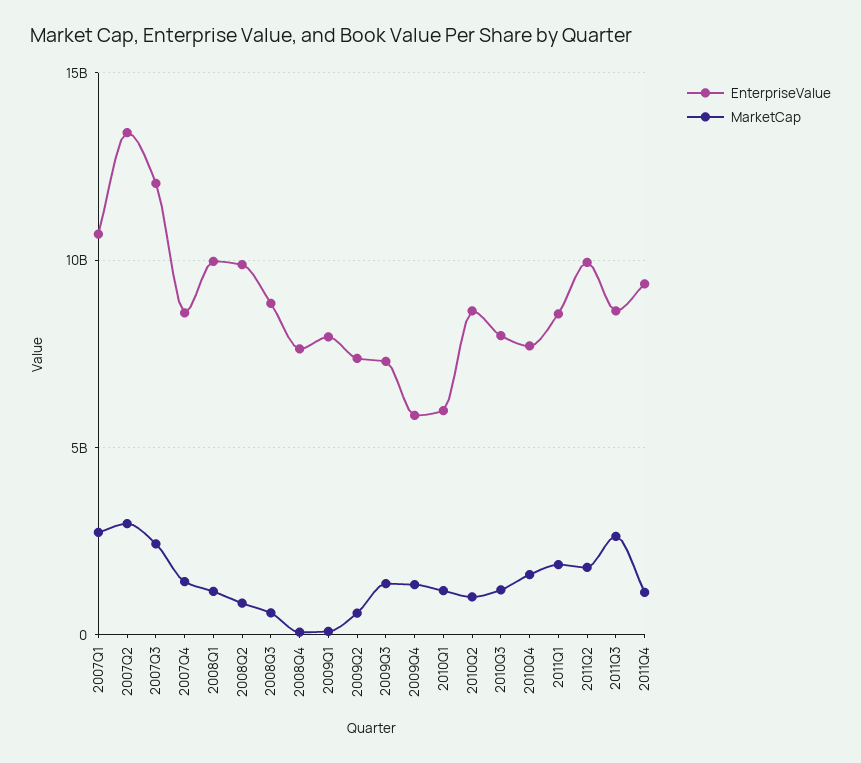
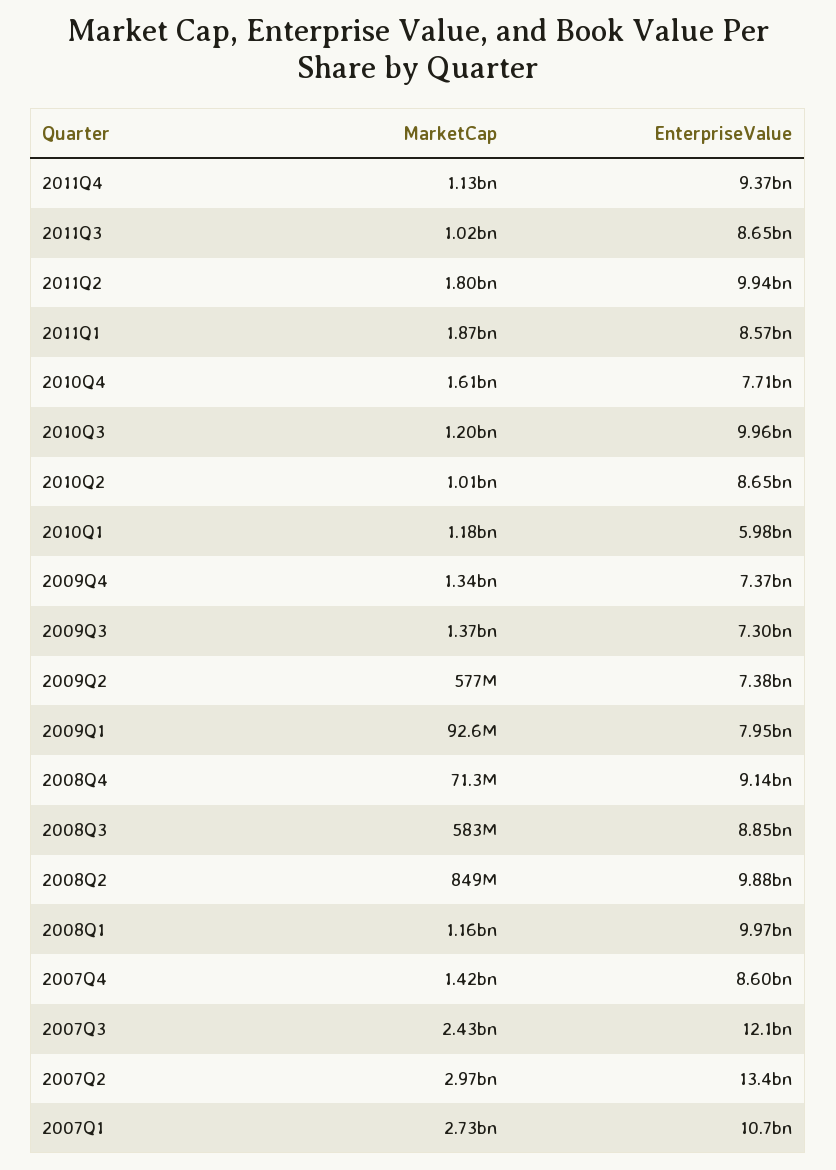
  {
    "EnterpriseValue": {
      "2007Q1": 10700000000,
      "2007Q2": 13400000000,
      "2007Q3": 12100000000,
      "2007Q4": 8600000000,
      "2008Q1": 9970000000,
      "2008Q2": 9880000000,
      "2008Q3": 8850000000,
-     "2008Q4": 7500000000,
+     "2008Q4": 9140000000,
      "2009Q1": 7950000000,
      "2009Q2": 7380000000,
      "2009Q3": 7300000000,
-     "2009Q4": 6000000000,
+     "2009Q4": 7370000000,
      "2010Q1": 5980000000,
      "2010Q2": 8650000000,
-     "2010Q3": 8000000000,
+     "2010Q3": 9960000000,
      "2010Q4": 7710000000,
      "2011Q1": 8570000000,
      "2011Q2": 9940000000,
      "2011Q3": 8650000000,
      "2011Q4": 9370000000
    },
    "MarketCap": {
      "2007Q1": 2730000000,
      "2007Q2": 2970000000,
      "2007Q3": 2430000000,
      "2007Q4": 1420000000,
      "2008Q1": 1160000000,
      "2008Q2": 849000000,
      "2008Q3": 583000000,
      "2008Q4": 71300000,
      "2009Q1": 92600000,
      "2009Q2": 577000000,
      "2009Q3": 1370000000,
      "2009Q4": 1340000000,
      "2010Q1": 1180000000,
      "2010Q2": 1010000000,
      "2010Q3": 1200000000,
      "2010Q4": 1610000000,
      "2011Q1": 1870000000,
      "2011Q2": 1800000000,
-     "2011Q3": 2500000000,
+     "2011Q3": 1020000000,
      "2011Q4": 1130000000
    }
  }

